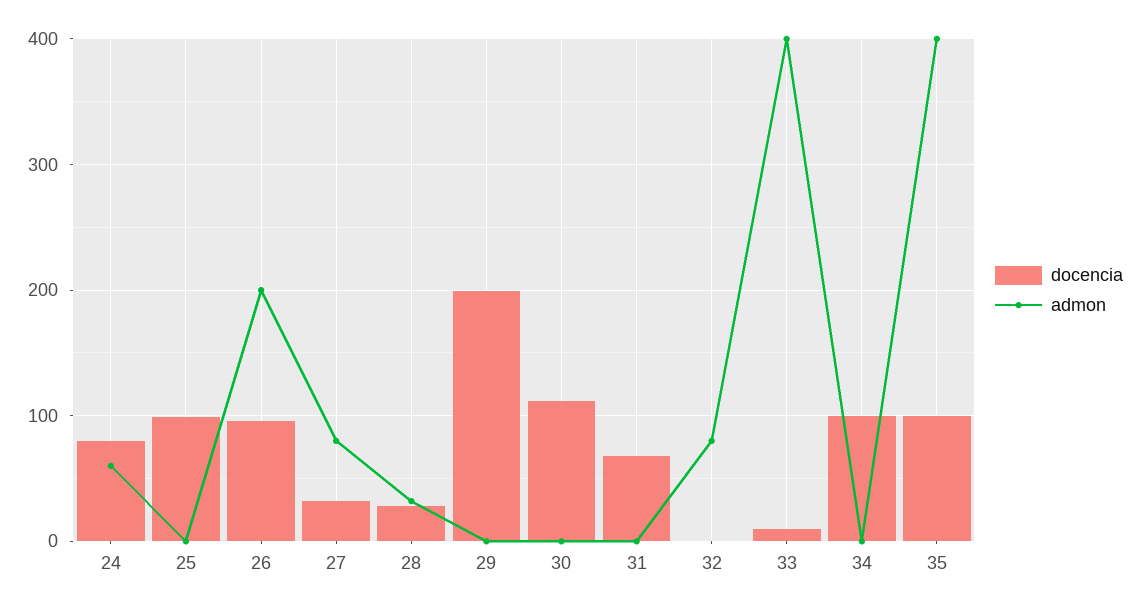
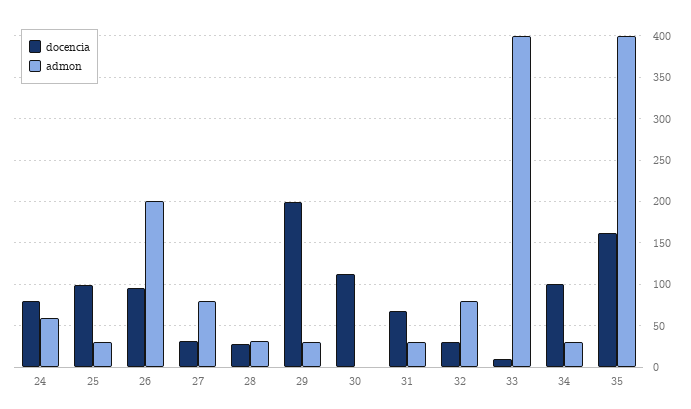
  {
    "docencia": {
      "24": 80,
      "25": 100,
      "26": 100,
      "27": 30,
      "28": 30,
      "29": 200,
      "30": 110,
      "31": 70,
-     "32": 0,
+     "32": 30,
      "33": 10,
      "34": 100,
-     "35": 100
+     "35": 160
    },
    "admon": {
      "24": 60,
-     "25": 0,
+     "25": 30,
      "26": 200,
      "27": 80,
      "28": 30,
-     "29": 0,
+     "29": 30,
      "30": 0,
-     "31": 0,
+     "31": 30,
      "32": 80,
      "33": 400,
-     "34": 0,
+     "34": 30,
      "35": 400
    }
  }

